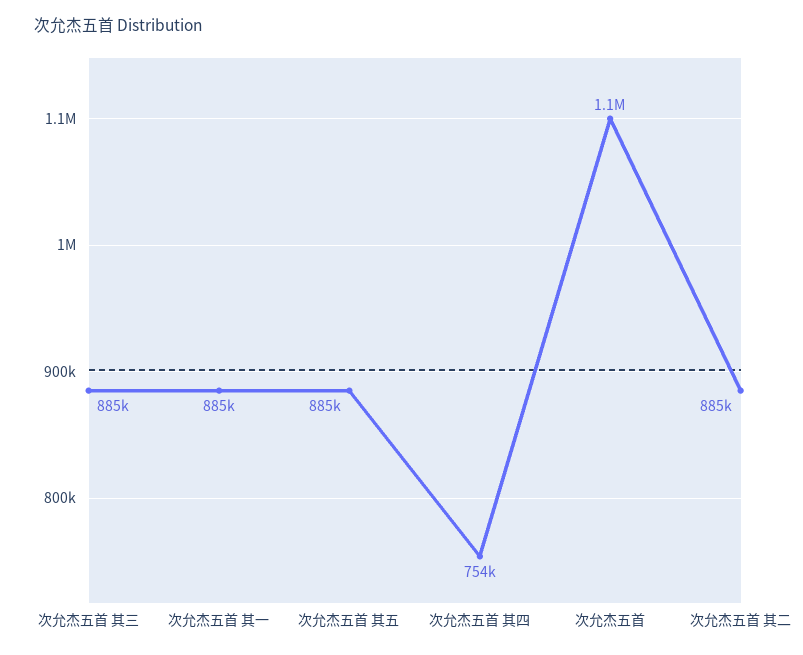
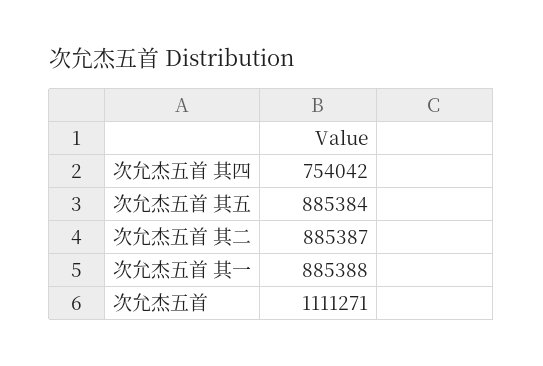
  {
-   "次允杰五首 其三": 885000,
    "次允杰五首 其一": 885388,
    "次允杰五首 其五": 885384,
    "次允杰五首 其四": 754042,
    "次允杰五首": 1111271,
    "次允杰五首 其二": 885387
  }

